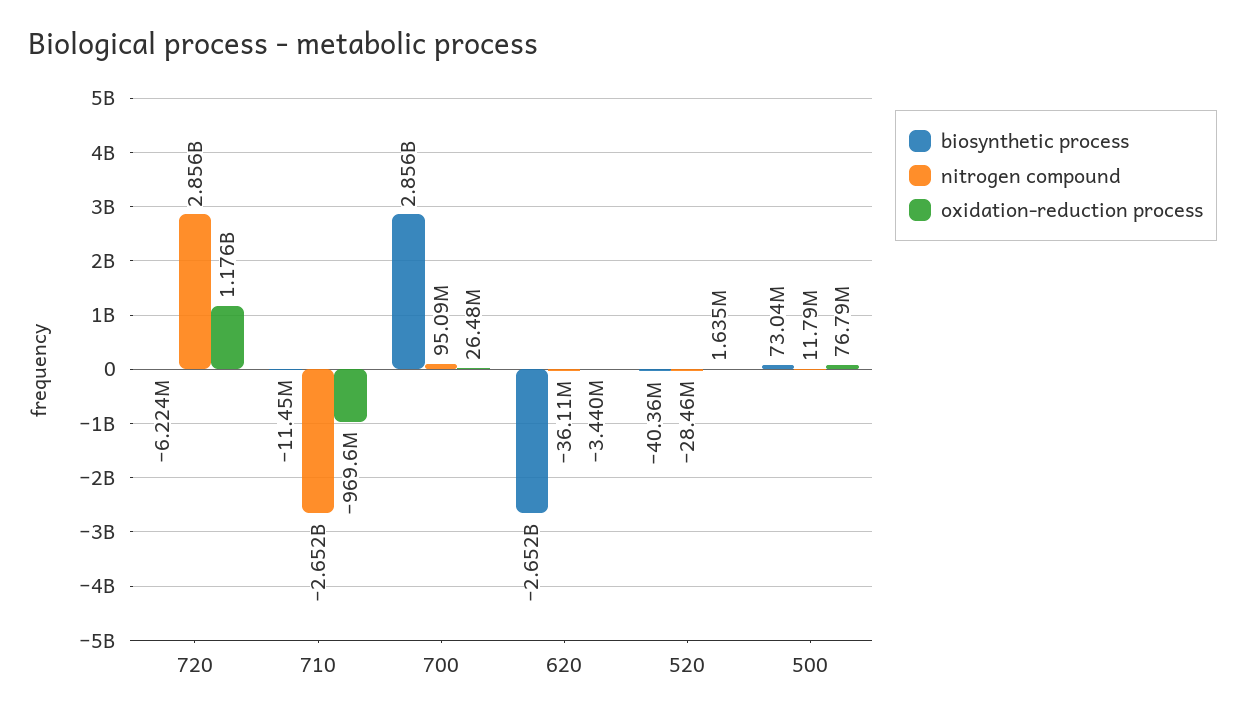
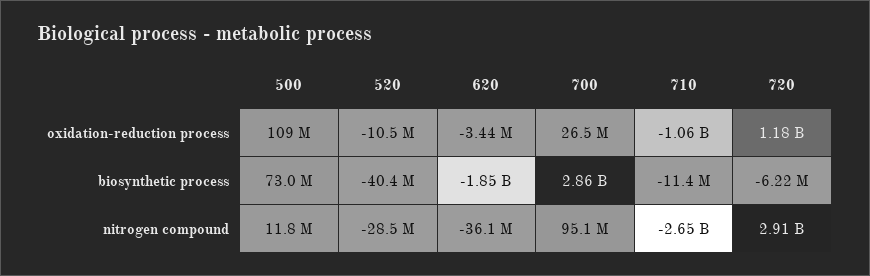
  {
    "biosynthetic process": {
      "720": -6224000,
      "710": -11450000,
      "700": 2856000000,
-     "620": -2652000000,
+     "620": -1850000000,
      "520": -40360000,
      "500": 73040000
    },
    "nitrogen compound": {
-     "720": 2856000000,
+     "720": 2910000000,
      "710": -2652000000,
      "700": 95090000,
      "620": -36110000,
      "520": -28460000,
      "500": 11790000
    },
    "oxidation-reduction process": {
      "720": 1176000000,
-     "710": -969600000,
+     "710": -1060000000,
      "700": 26480000,
      "620": -3440000,
-     "520": 1635000,
+     "520": -10500000,
-     "500": 76790000
+     "500": 109000000
    }
  }

